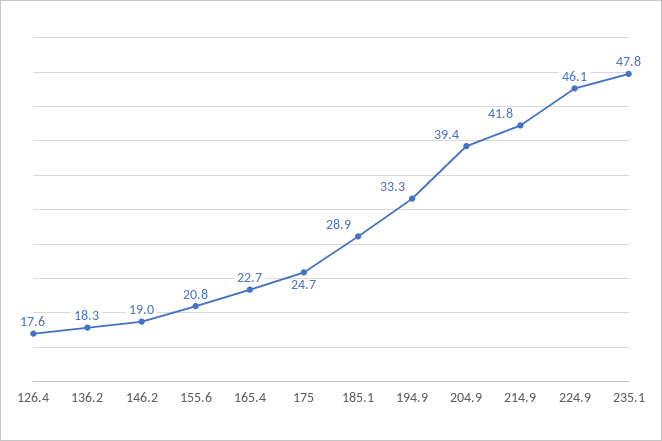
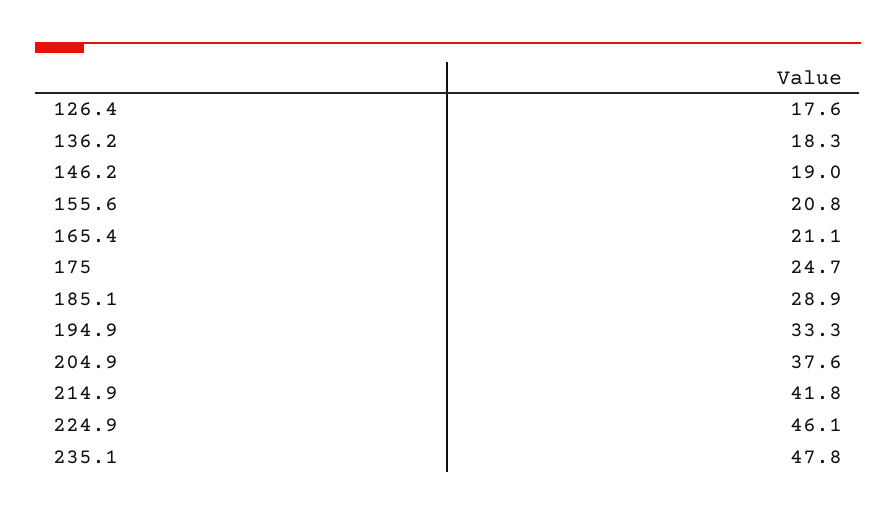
  {
    "126.4": 17.6,
    "136.2": 18.3,
    "146.2": 19,
    "155.6": 20.8,
-   "165.4": 22.7,
+   "165.4": 21.1,
    "175": 24.7,
    "185.1": 28.9,
    "194.9": 33.3,
-   "204.9": 39.4,
+   "204.9": 37.6,
    "214.9": 41.8,
    "224.9": 46.1,
    "235.1": 47.8
  }

